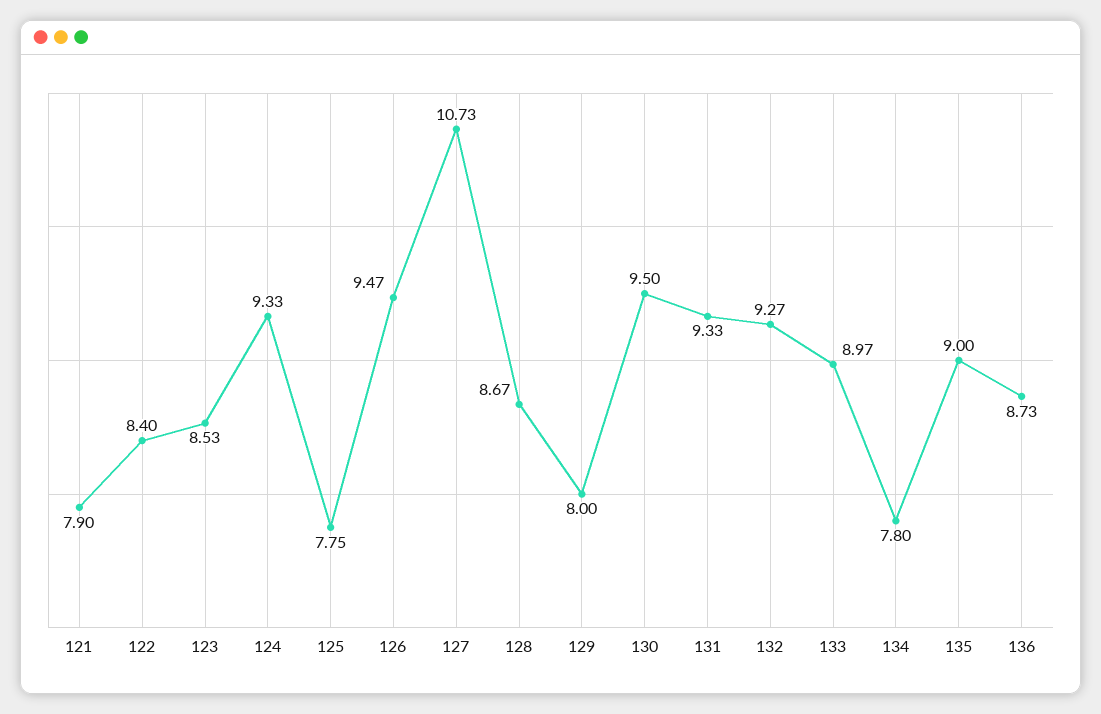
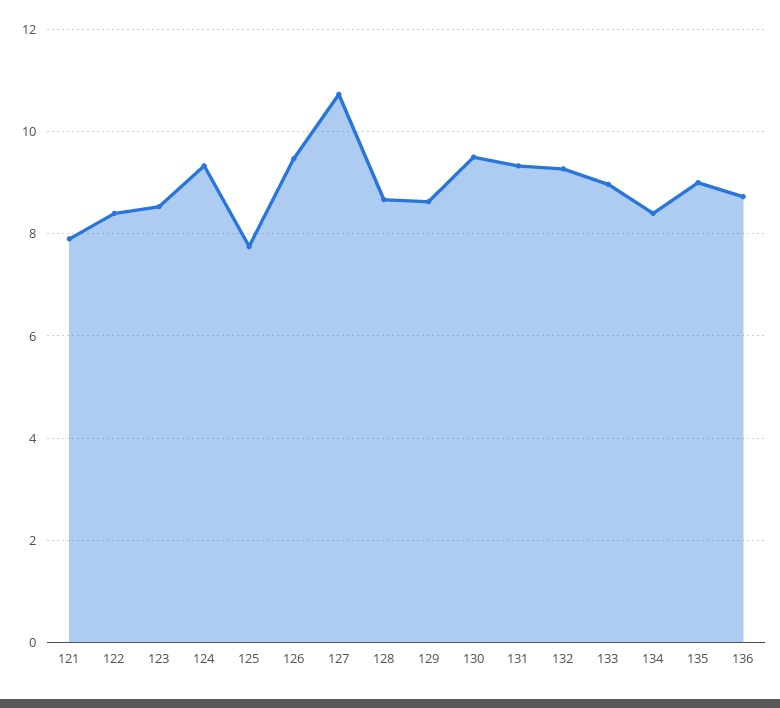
  {
    "121": 7.9,
    "122": 8.4,
    "123": 8.53,
    "124": 9.33,
    "125": 7.75,
    "126": 9.47,
    "127": 10.73,
    "128": 8.67,
-   "129": 8,
+   "129": 8.6,
    "130": 9.5,
    "131": 9.33,
    "132": 9.27,
    "133": 8.97,
-   "134": 7.8,
+   "134": 8.4,
    "135": 9,
    "136": 8.73
  }

